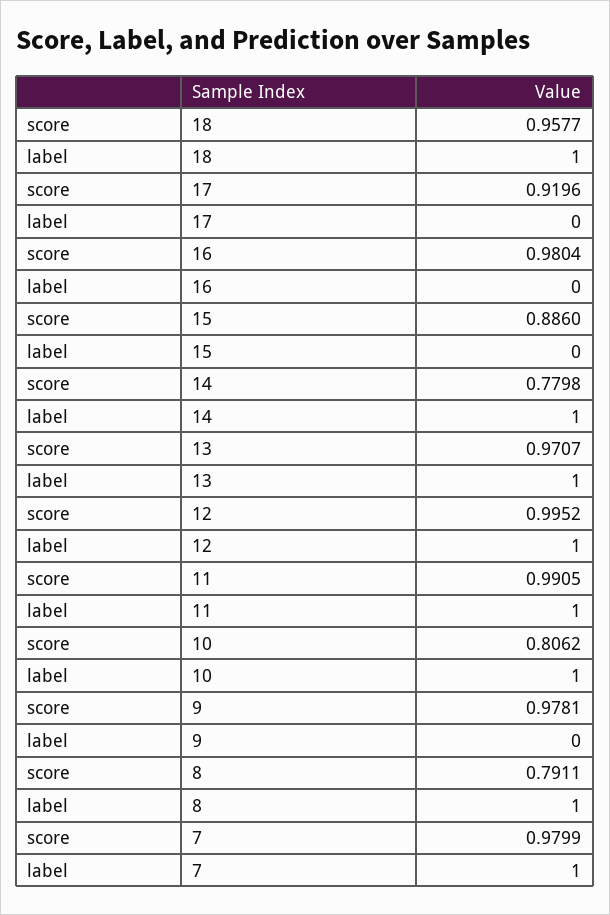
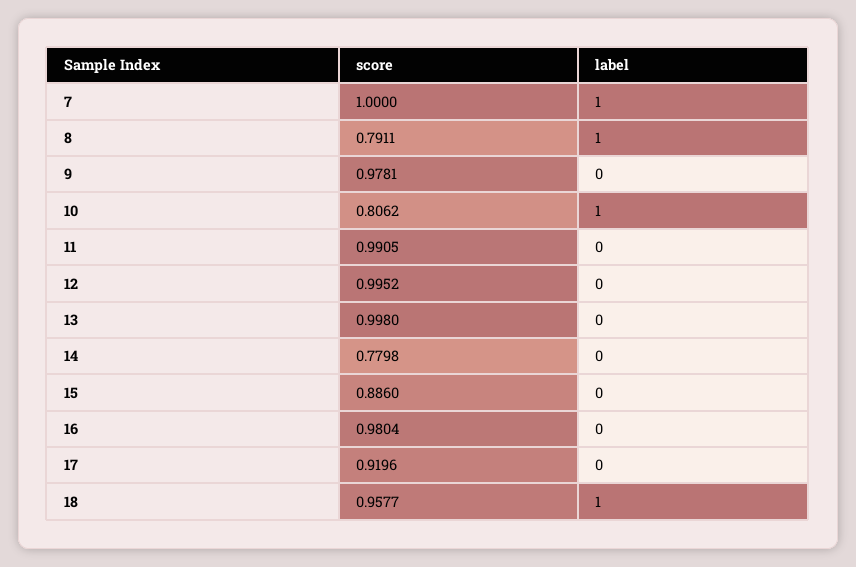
  {
    "score": {
      "18": 0.9577,
      "17": 0.9196,
      "16": 0.9804,
      "15": 0.886,
      "14": 0.7798,
-     "13": 0.9707,
+     "13": 0.998,
      "12": 0.9952,
      "11": 0.9905,
      "10": 0.8062,
      "9": 0.9781,
      "8": 0.7911,
-     "7": 0.9799
+     "7": 1
    },
    "label": {
      "18": 1,
      "17": 0,
      "16": 0,
      "15": 0,
-     "14": 1,
+     "14": 0,
-     "13": 1,
+     "13": 0,
-     "12": 1,
+     "12": 0,
-     "11": 1,
+     "11": 0,
      "10": 1,
      "9": 0,
      "8": 1,
      "7": 1
    }
  }

